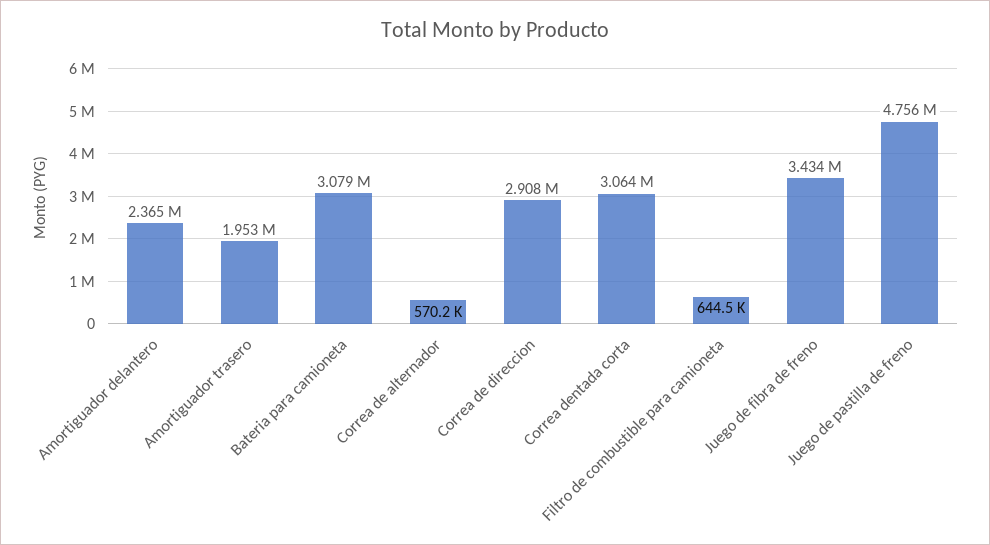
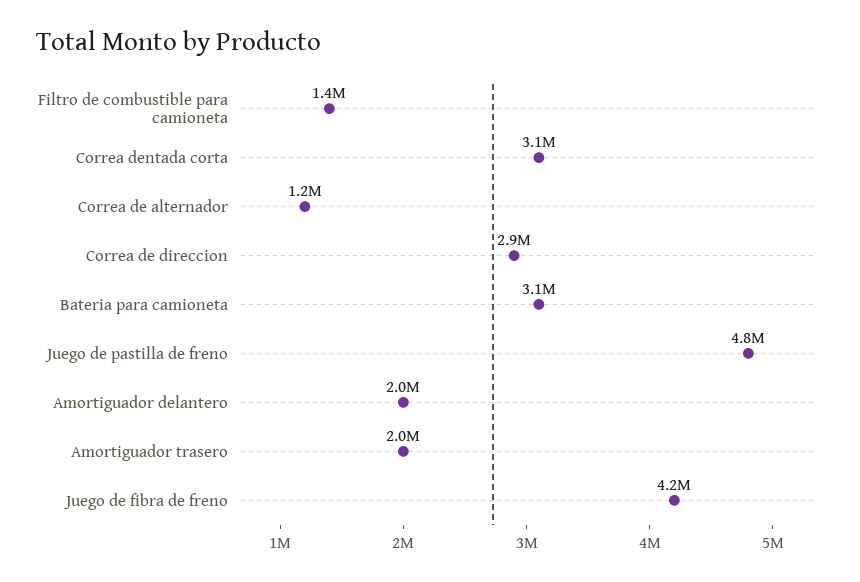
  {
-   "Amortiguador delantero": 2365000,
+   "Amortiguador delantero": 2000000,
    "Amortiguador trasero": 1953000,
    "Bateria para camioneta": 3079000,
-   "Correa de alternador": 570200,
+   "Correa de alternador": 1200000,
    "Correa de direccion": 2908000,
    "Correa dentada corta": 3064000,
-   "Filtro de combustible para camioneta": 644500,
+   "Filtro de combustible para camioneta": 1400000,
-   "Juego de fibra de freno": 3434000,
+   "Juego de fibra de freno": 4200000,
    "Juego de pastilla de freno": 4756000
  }

